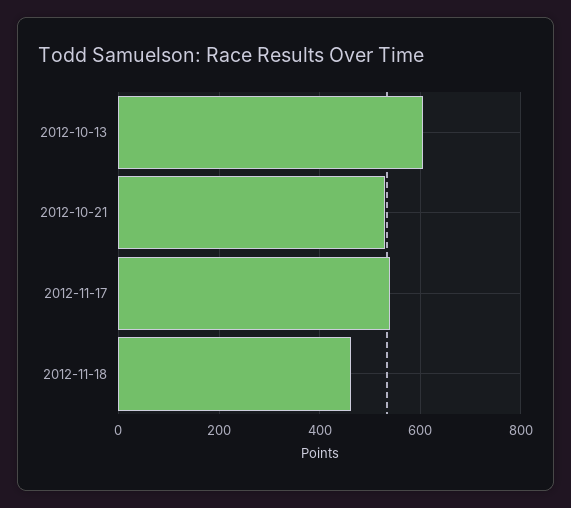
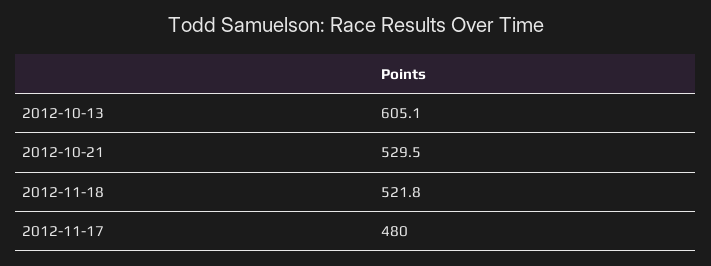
  {
    "2012-10-13": 605.1,
    "2012-10-21": 529.5,
-   "2012-11-17": 540,
+   "2012-11-17": 480,
-   "2012-11-18": 460
+   "2012-11-18": 521.8
  }

